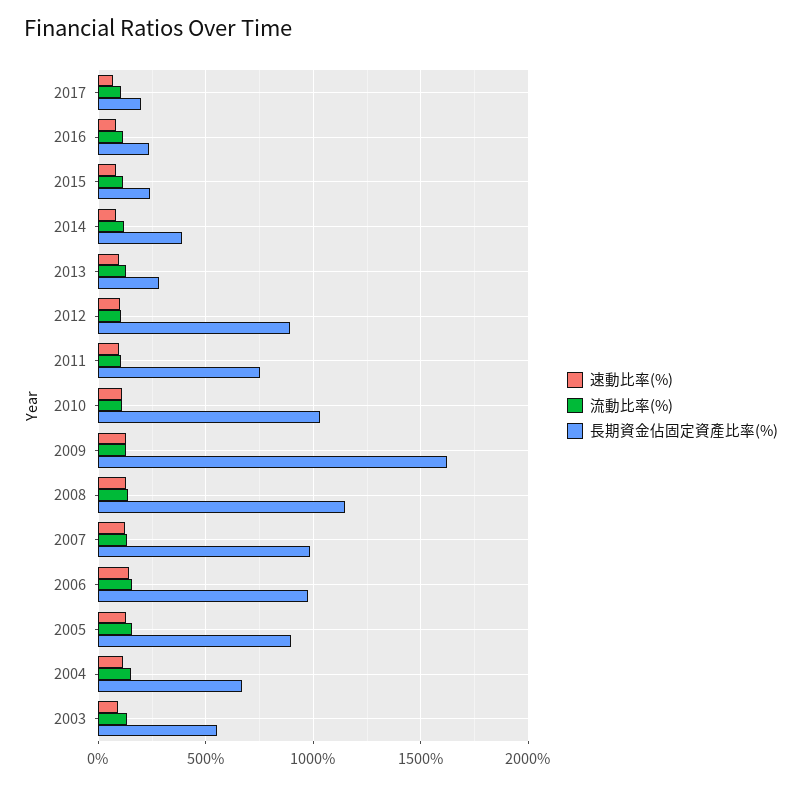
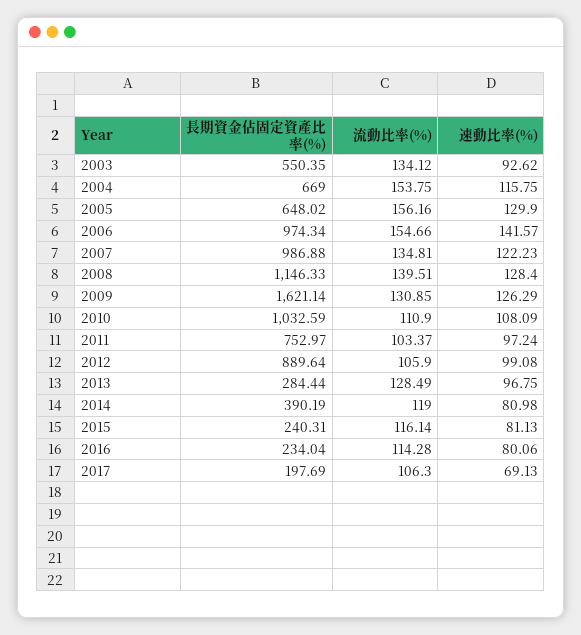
  {
    "速動比率(%)": {
      "2017": 69.13,
      "2016": 80.06,
      "2015": 81.13,
      "2014": 80.98,
      "2013": 96.75,
      "2012": 99.08,
      "2011": 97.24,
      "2010": 108.09,
      "2009": 126.29,
      "2008": 128.4,
      "2007": 122.23,
      "2006": 141.57,
      "2005": 129.9,
      "2004": 115.75,
      "2003": 92.62
    },
    "流動比率(%)": {
      "2017": 106.3,
      "2016": 114.28,
      "2015": 116.14,
      "2014": 119,
      "2013": 128.49,
      "2012": 105.9,
      "2011": 103.37,
      "2010": 110.9,
      "2009": 130.85,
      "2008": 139.51,
      "2007": 134.81,
      "2006": 154.66,
      "2005": 156.16,
      "2004": 153.75,
      "2003": 134.12
    },
    "長期資金佔固定資產比率(%)": {
      "2017": 197.69,
      "2016": 234.04,
      "2015": 240.31,
      "2014": 390.19,
      "2013": 284.44,
      "2012": 889.64,
      "2011": 752.97,
      "2010": 1032.59,
      "2009": 1621.14,
      "2008": 1146.33,
      "2007": 986.88,
      "2006": 974.34,
-     "2005": 900,
+     "2005": 648.02,
      "2004": 669,
      "2003": 550.35
    }
  }

